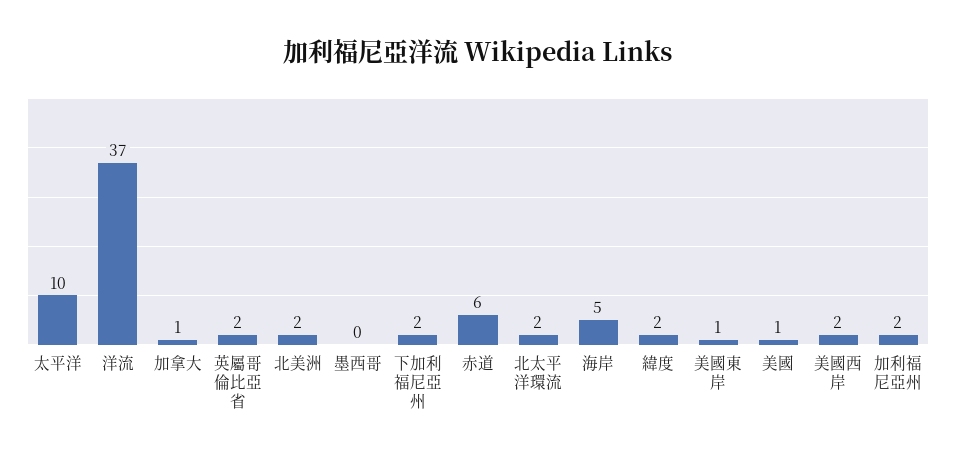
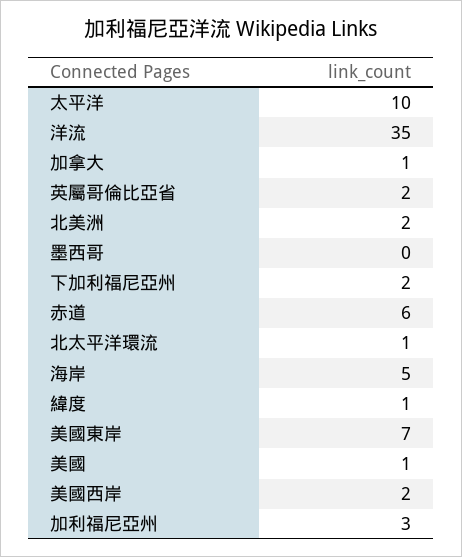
  {
    "太平洋": 10,
-   "洋流": 37,
+   "洋流": 35,
    "加拿大": 1,
    "英屬哥倫比亞省": 2,
    "北美洲": 2,
    "墨西哥": 0,
    "下加利福尼亞州": 2,
    "赤道": 6,
-   "北太平洋環流": 2,
+   "北太平洋環流": 1,
    "海岸": 5,
-   "緯度": 2,
+   "緯度": 1,
-   "美國東岸": 1,
+   "美國東岸": 7,
    "美國": 1,
    "美國西岸": 2,
-   "加利福尼亞州": 2
+   "加利福尼亞州": 3
  }

